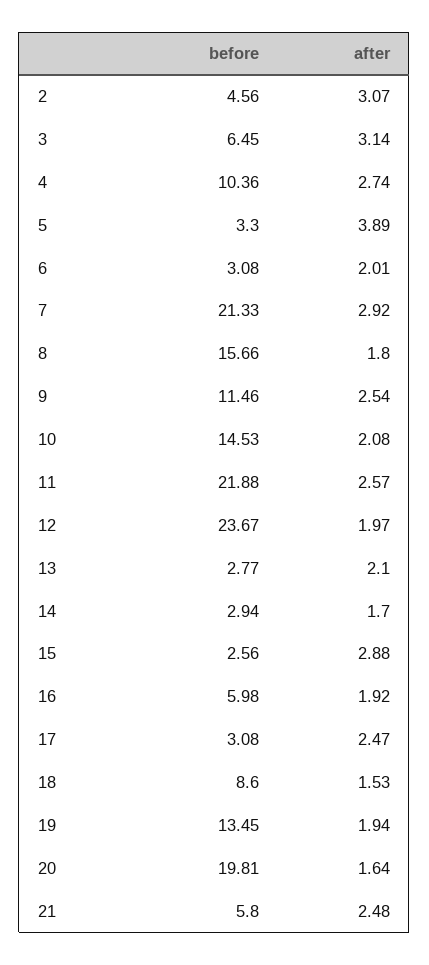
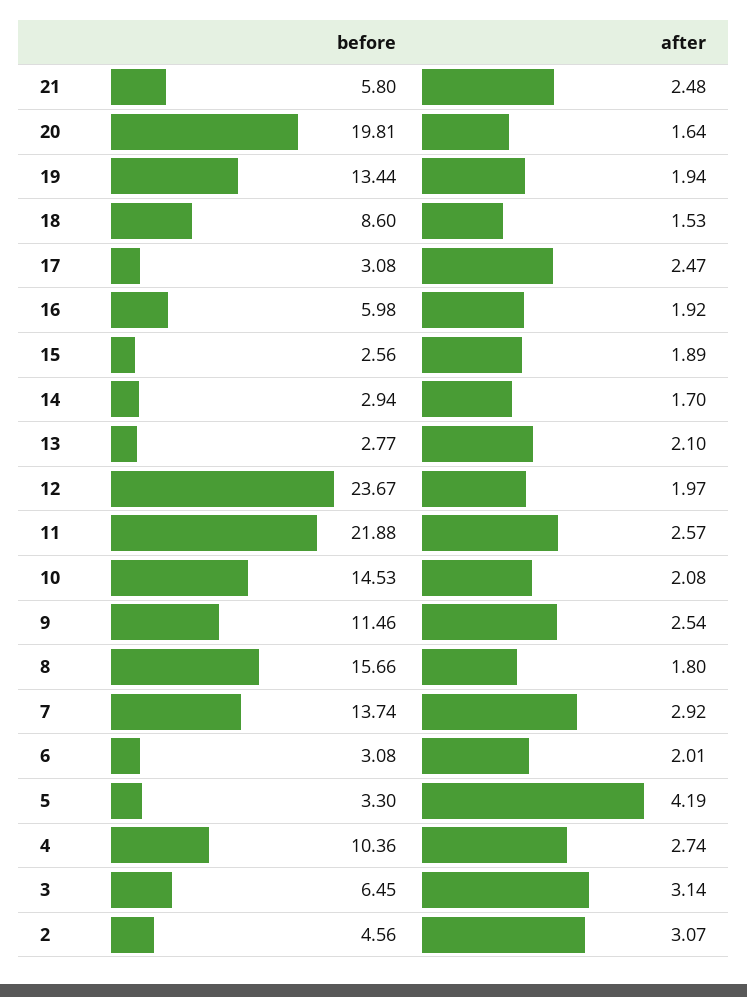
  {
    "before": {
      "2": 4.56,
      "3": 6.45,
      "4": 10.36,
      "5": 3.3,
      "6": 3.08,
-     "7": 21.33,
+     "7": 13.74,
      "8": 15.66,
      "9": 11.46,
      "10": 14.53,
      "11": 21.88,
      "12": 23.67,
      "13": 2.77,
      "14": 2.94,
      "15": 2.56,
      "16": 5.98,
      "17": 3.08,
      "18": 8.6,
-     "19": 13.45,
+     "19": 13.44,
      "20": 19.81,
      "21": 5.8
    },
    "after": {
      "2": 3.07,
      "3": 3.14,
      "4": 2.74,
-     "5": 3.89,
+     "5": 4.19,
      "6": 2.01,
      "7": 2.92,
      "8": 1.8,
      "9": 2.54,
      "10": 2.08,
      "11": 2.57,
      "12": 1.97,
      "13": 2.1,
      "14": 1.7,
-     "15": 2.88,
+     "15": 1.89,
      "16": 1.92,
      "17": 2.47,
      "18": 1.53,
      "19": 1.94,
      "20": 1.64,
      "21": 2.48
    }
  }

